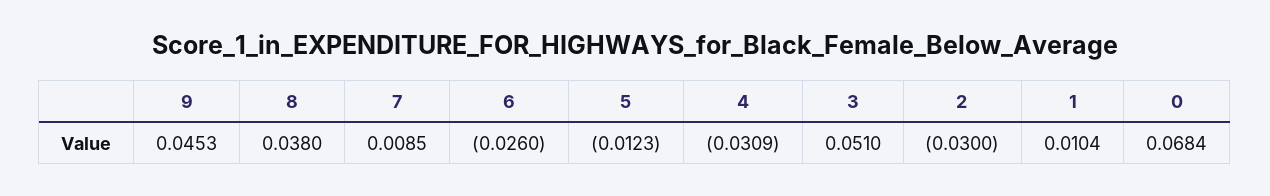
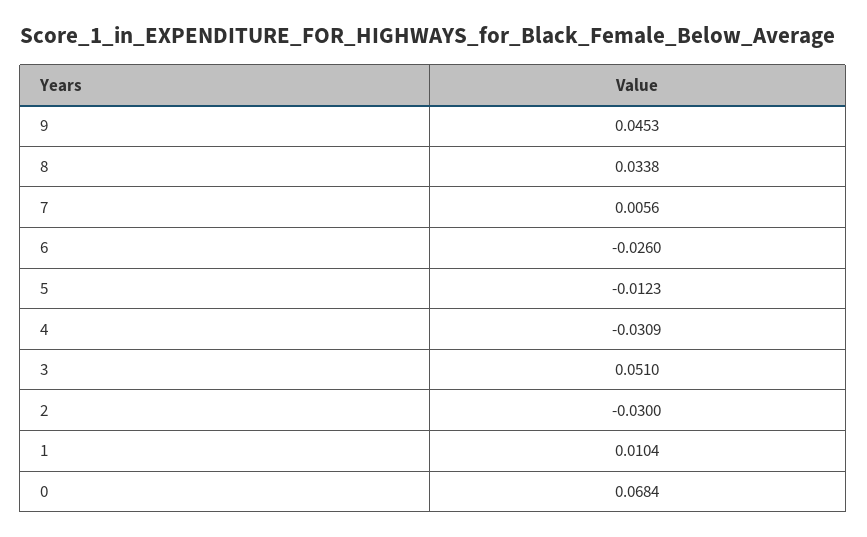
  {
    "9": 0.0453,
-   "8": 0.038,
+   "8": 0.0338,
-   "7": 0.0085,
+   "7": 0.0056,
    "6": -0.026,
    "5": -0.0123,
    "4": -0.0309,
    "3": 0.051,
    "2": -0.03,
    "1": 0.0104,
    "0": 0.0684
  }

